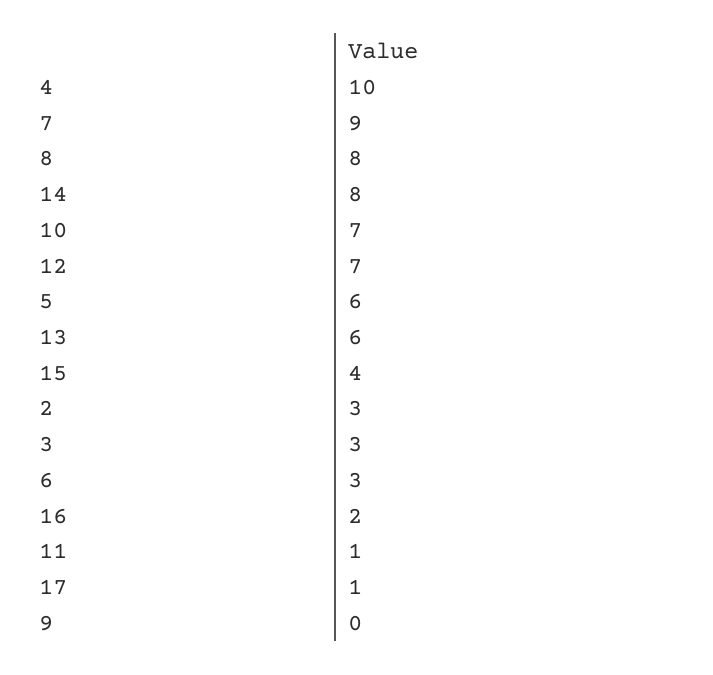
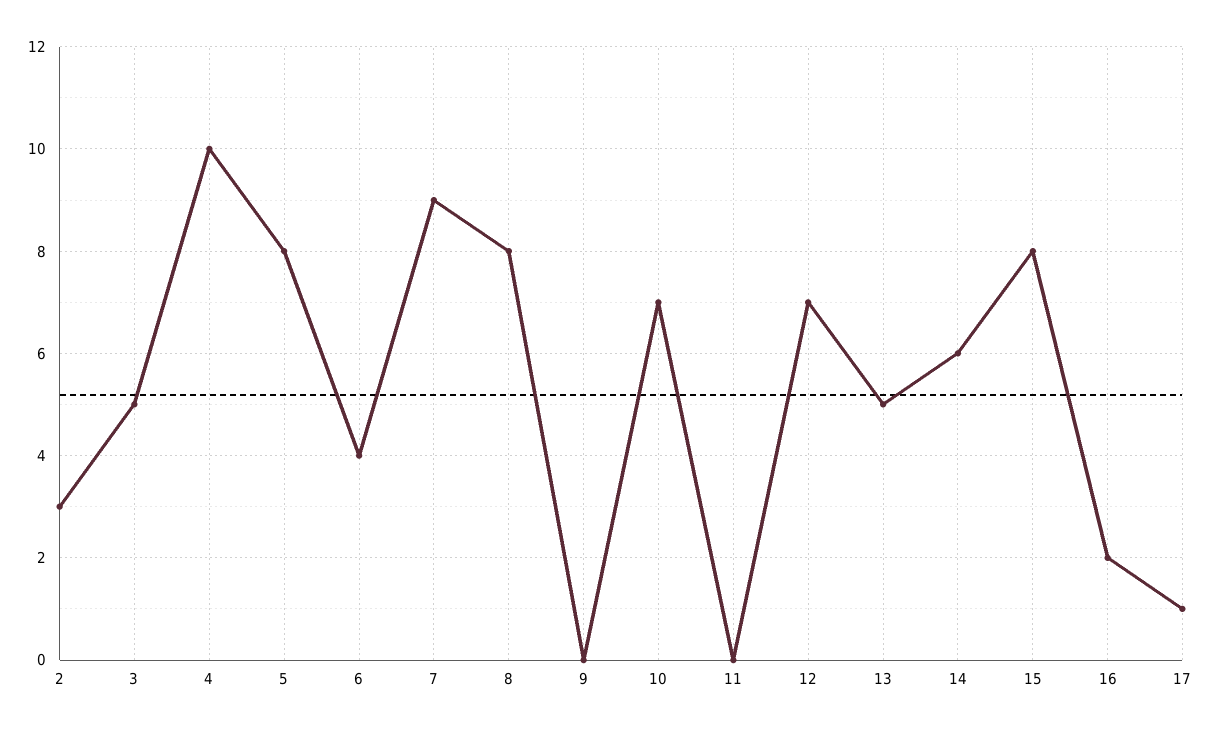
  {
    "4": 10,
    "7": 9,
    "8": 8,
-   "14": 8,
+   "14": 6,
    "10": 7,
    "12": 7,
-   "5": 6,
+   "5": 8,
-   "13": 6,
+   "13": 5,
-   "15": 4,
+   "15": 8,
    "2": 3,
-   "3": 3,
+   "3": 5,
-   "6": 3,
+   "6": 4,
    "16": 2,
-   "11": 1,
+   "11": 0,
    "17": 1,
    "9": 0
  }

